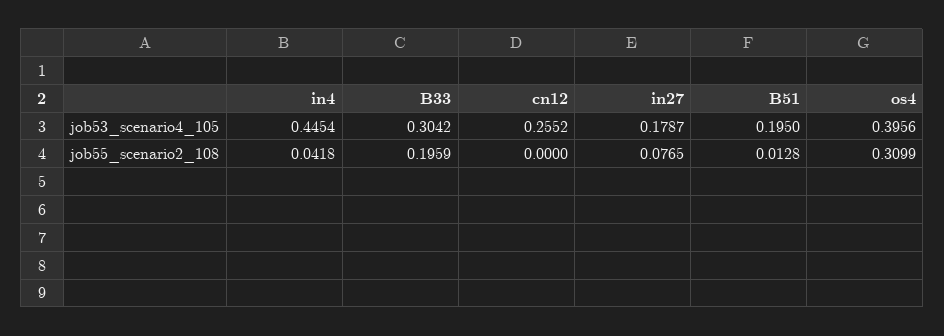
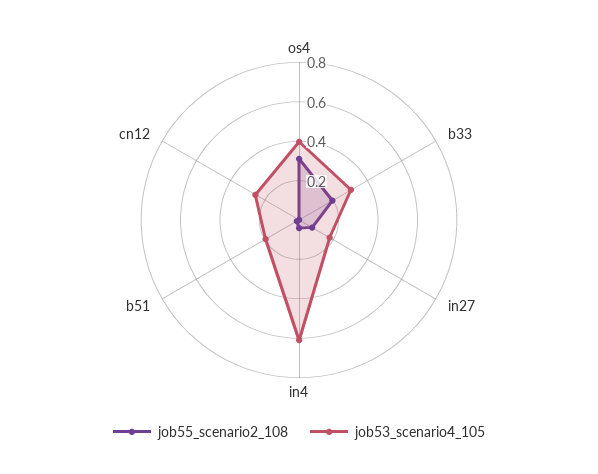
  {
    "job53_scenario4_105": {
-     "in4": 0.4454,
+     "in4": 0.6,
      "B33": 0.3042,
      "cn12": 0.2552,
      "in27": 0.1787,
      "B51": 0.195,
      "os4": 0.3956
    },
    "job55_scenario2_108": {
      "in4": 0.0418,
      "B33": 0.1959,
      "cn12": 0,
      "in27": 0.0765,
      "B51": 0.0128,
      "os4": 0.3099
    }
  }

